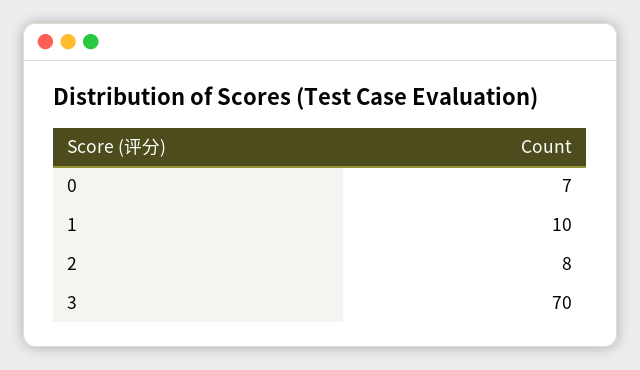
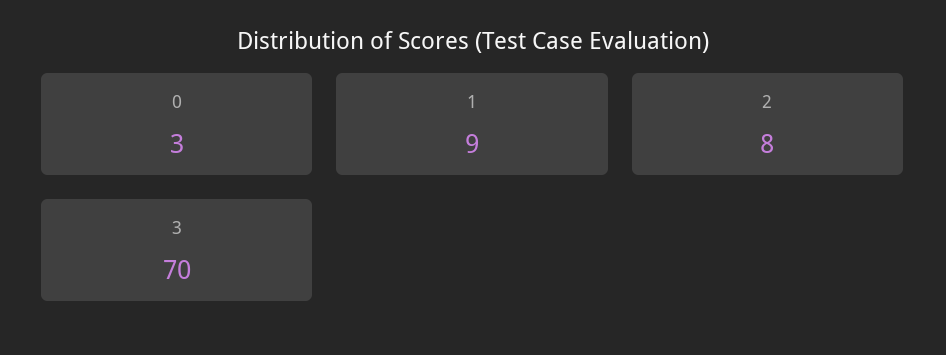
  {
-   "0": 7,
+   "0": 3,
-   "1": 10,
+   "1": 9,
    "2": 8,
    "3": 70
  }

